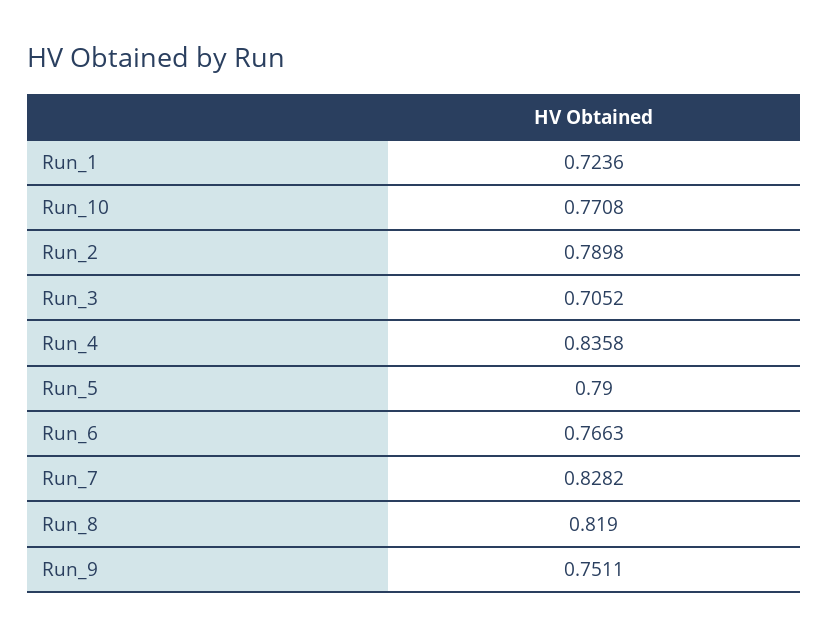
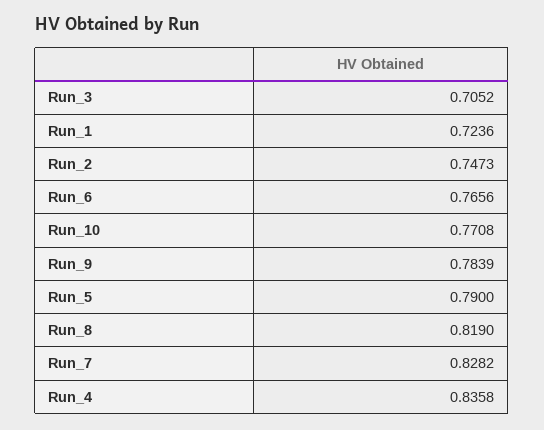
  {
    "Run_1": 0.7236,
    "Run_10": 0.7708,
-   "Run_2": 0.7898,
+   "Run_2": 0.7473,
    "Run_3": 0.7052,
    "Run_4": 0.8358,
    "Run_5": 0.79,
-   "Run_6": 0.7663,
+   "Run_6": 0.7656,
    "Run_7": 0.8282,
    "Run_8": 0.819,
-   "Run_9": 0.7511
+   "Run_9": 0.7839
  }

